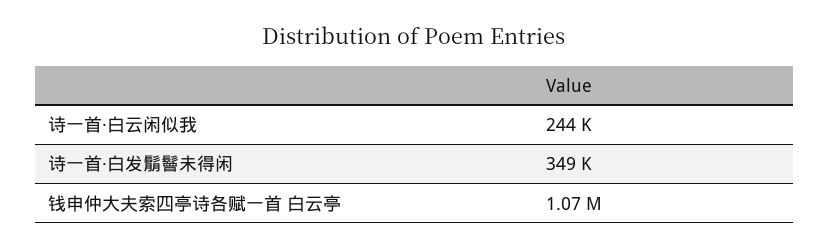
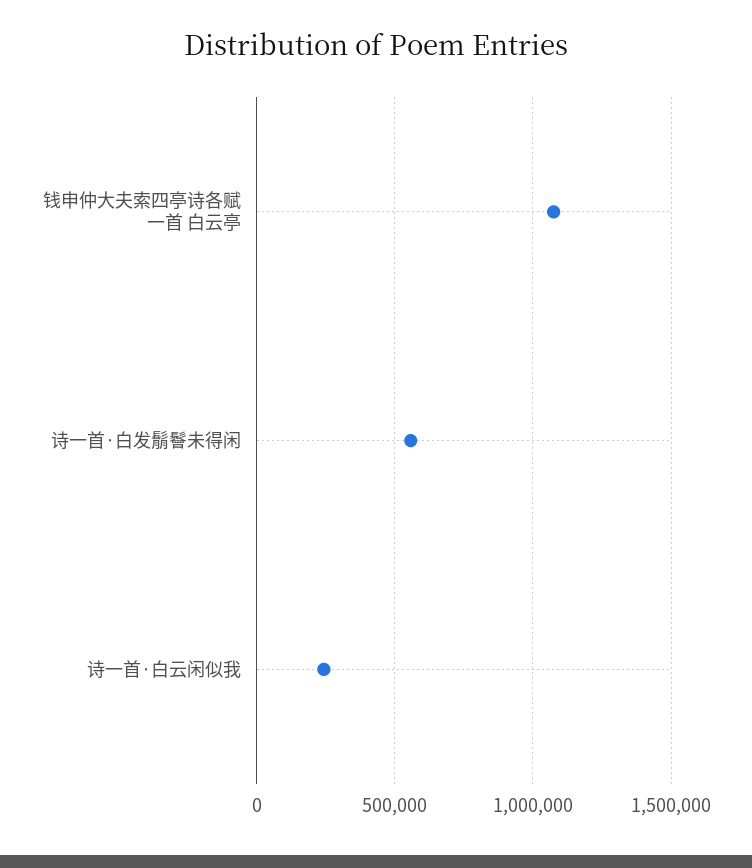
  {
    "诗一首·白云闲似我": 244000,
-   "诗一首·白发鬅鬙未得闲": 349000,
+   "诗一首·白发鬅鬙未得闲": 550000,
    "钱申仲大夫索四亭诗各赋一首 白云亭": 1070000
  }

